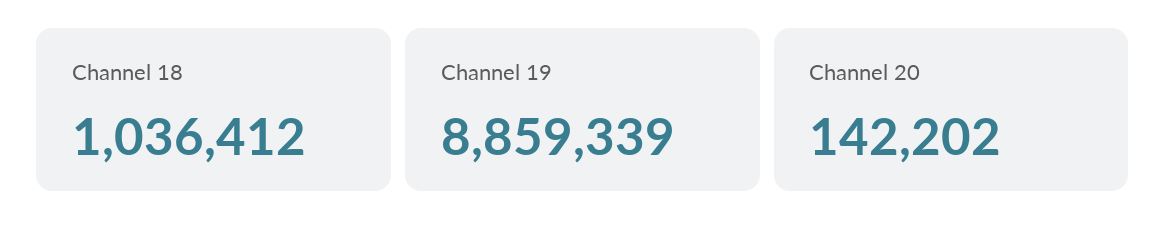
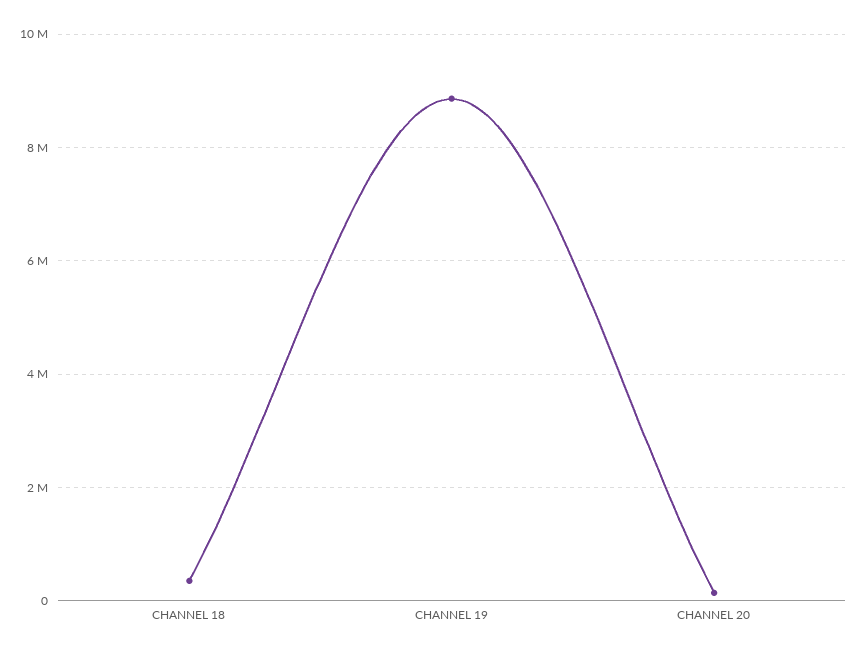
  {
-   "Channel 18": 1036412,
+   "Channel 18": 400000,
    "Channel 19": 8859339,
    "Channel 20": 142202
  }

